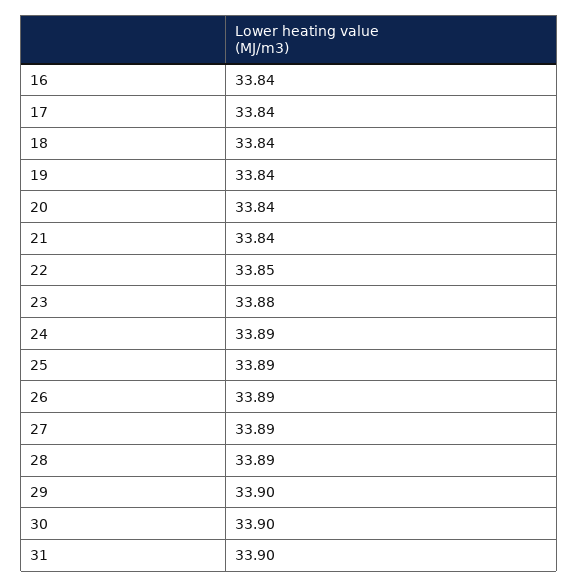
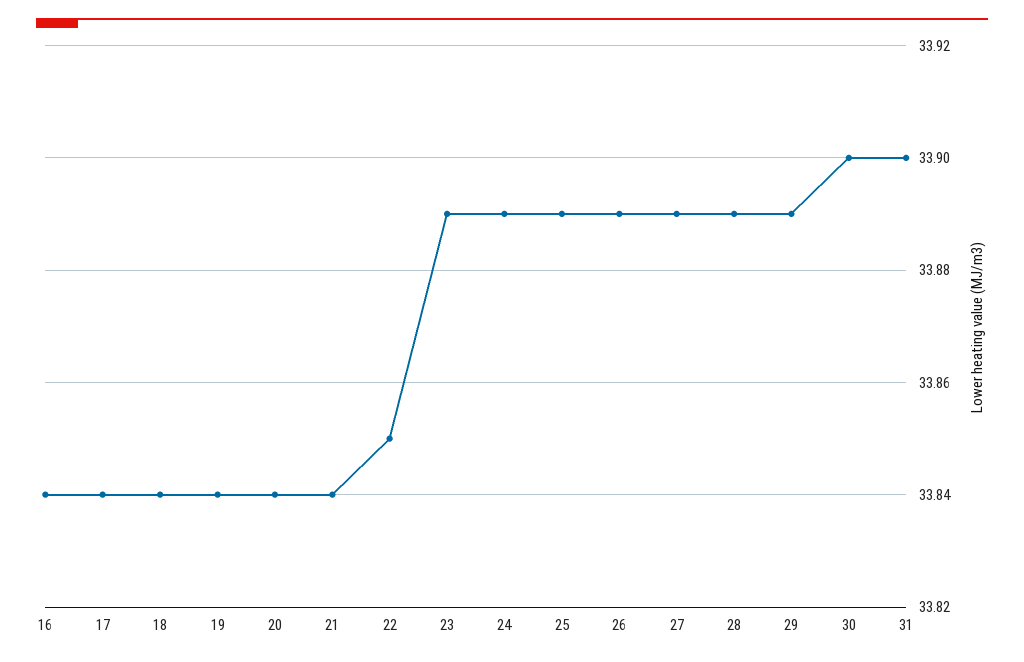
  {
    "16": 33.84,
    "17": 33.84,
    "18": 33.84,
    "19": 33.84,
    "20": 33.84,
    "21": 33.84,
    "22": 33.85,
-   "23": 33.88,
+   "23": 33.89,
    "24": 33.89,
    "25": 33.89,
    "26": 33.89,
    "27": 33.89,
    "28": 33.89,
-   "29": 33.9,
+   "29": 33.89,
    "30": 33.9,
    "31": 33.9
  }

